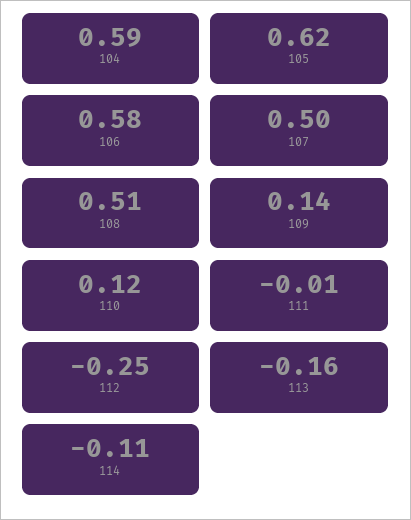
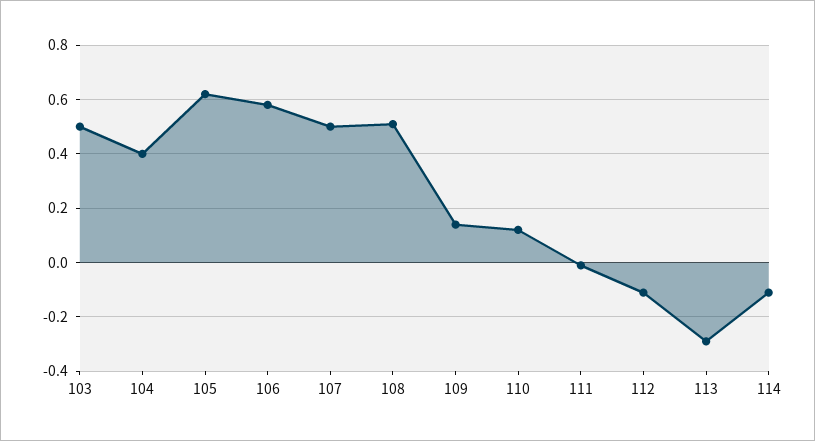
  {
-   "104": 0.59,
+   "104": 0.4,
    "105": 0.62,
    "106": 0.58,
    "107": 0.5,
    "108": 0.51,
    "109": 0.14,
    "110": 0.12,
    "111": -0.01,
-   "112": -0.25,
+   "112": -0.1,
-   "113": -0.16,
+   "113": -0.3,
-   "114": -0.11
+   "114": -0.11,
+   "103": 0.5
  }

